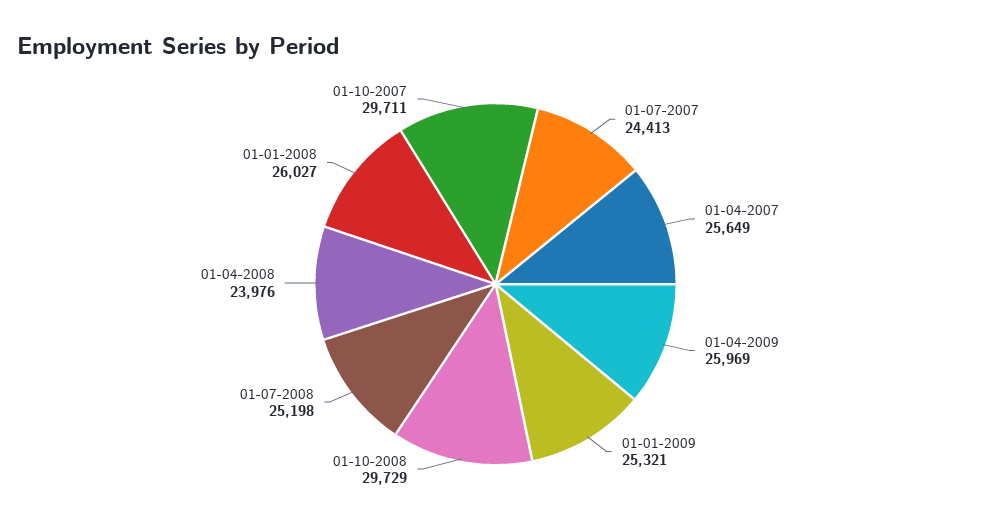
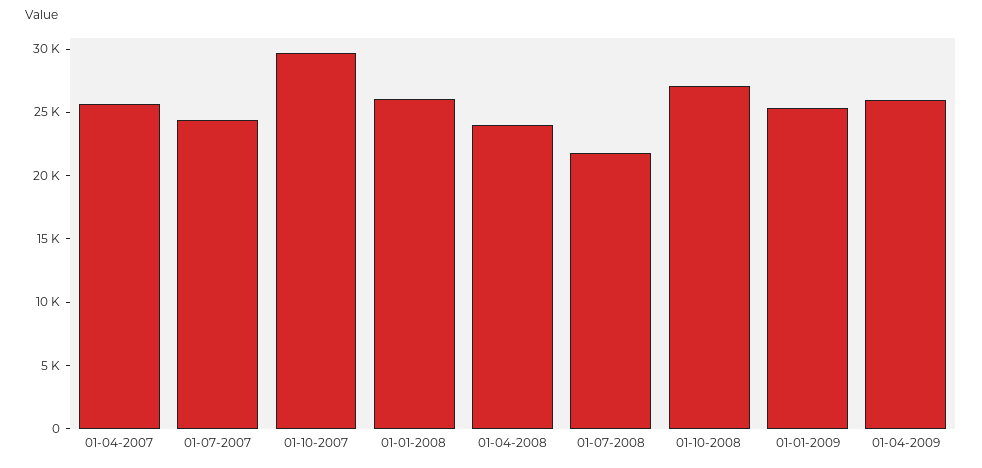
  {
    "01-07-2007": 24413,
    "01-04-2007": 25649,
    "01-04-2009": 25969,
    "01-01-2009": 25321,
-   "01-10-2008": 29729,
+   "01-10-2008": 27000,
-   "01-07-2008": 25198,
+   "01-07-2008": 22000,
    "01-04-2008": 23976,
    "01-01-2008": 26027,
    "01-10-2007": 29711
  }

